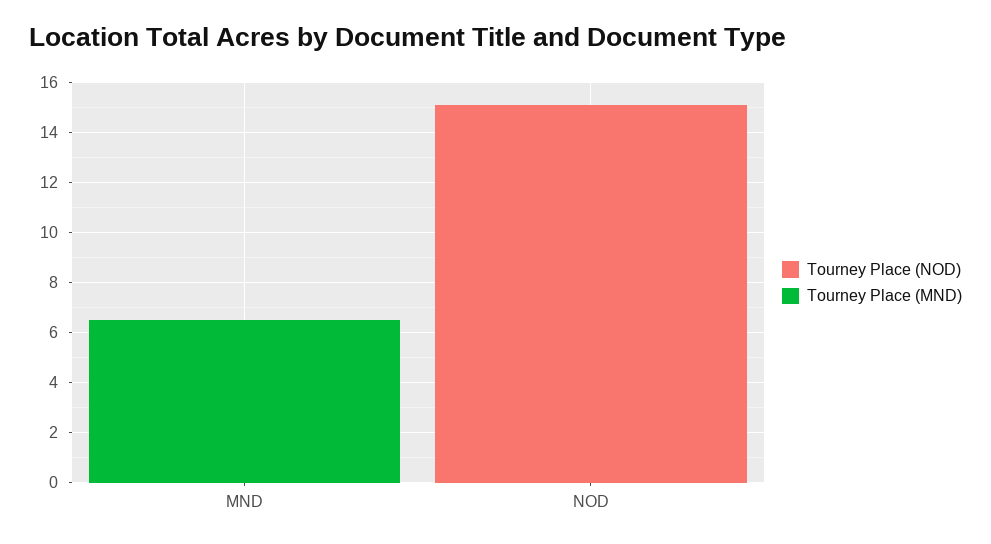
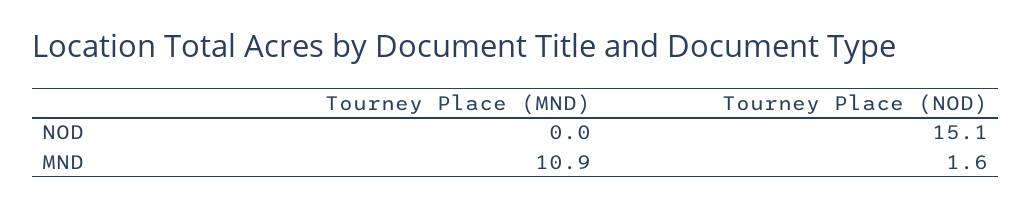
  {
    "Tourney Place (NOD)": {
-     "MND": 0,
+     "MND": 1.6,
      "NOD": 15.1
    },
    "Tourney Place (MND)": {
-     "MND": 6.5,
+     "MND": 10.9,
      "NOD": 0
    }
  }

